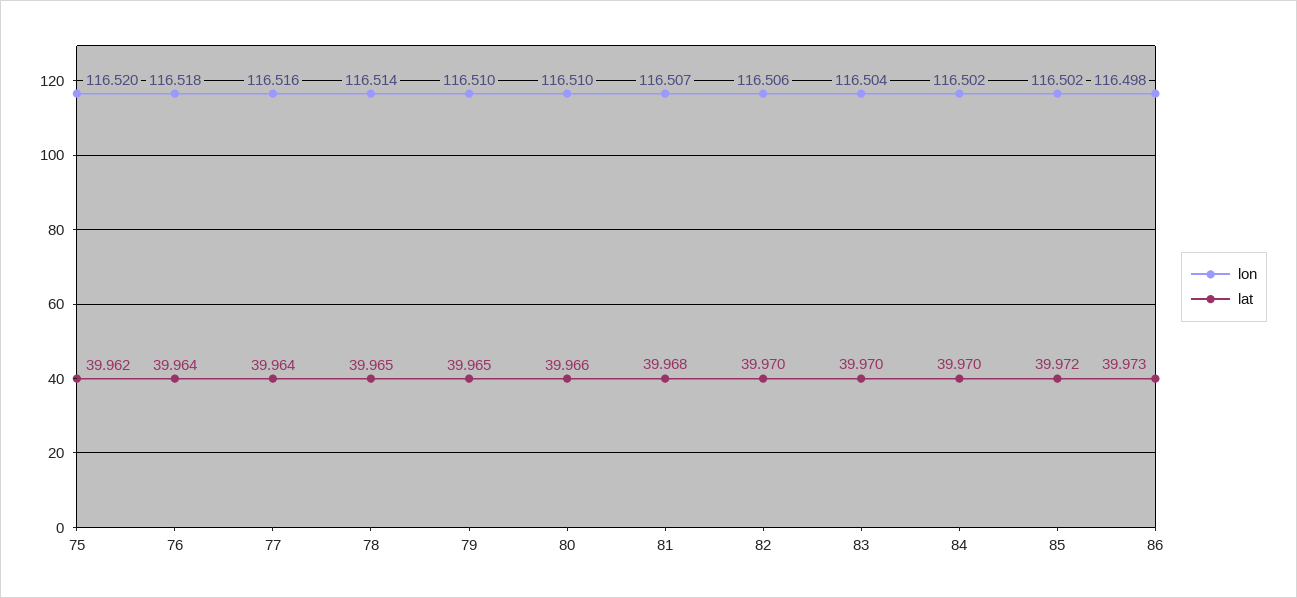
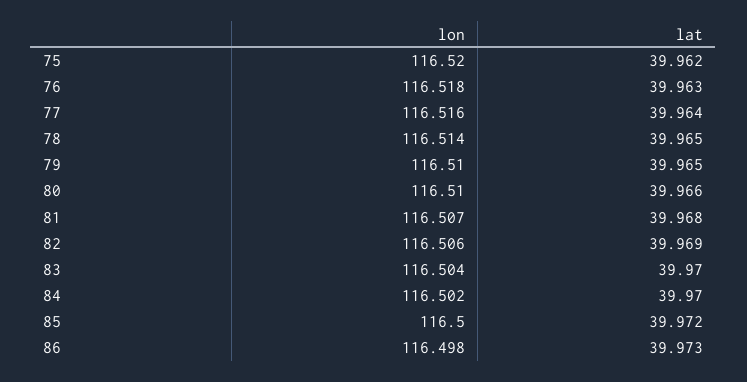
  {
    "lon": {
      "75": 116.52,
      "76": 116.518,
      "77": 116.516,
      "78": 116.514,
      "79": 116.51,
      "80": 116.51,
      "81": 116.507,
      "82": 116.506,
      "83": 116.504,
      "84": 116.502,
-     "85": 116.502,
+     "85": 116.5,
      "86": 116.498
    },
    "lat": {
      "75": 39.962,
-     "76": 39.964,
+     "76": 39.963,
      "77": 39.964,
      "78": 39.965,
      "79": 39.965,
      "80": 39.966,
      "81": 39.968,
-     "82": 39.97,
+     "82": 39.969,
      "83": 39.97,
      "84": 39.97,
      "85": 39.972,
      "86": 39.973
    }
  }

